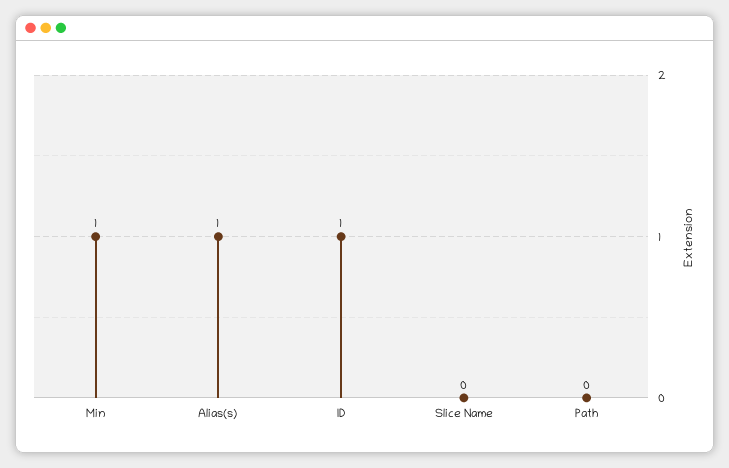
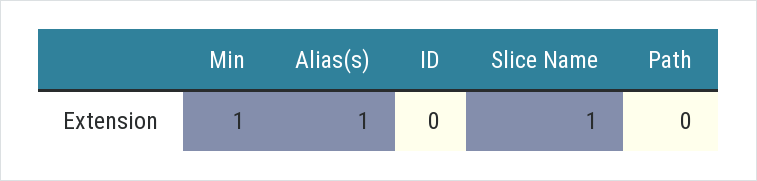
  {
    "Min": 1,
    "Alias(s)": 1,
-   "ID": 1,
+   "ID": 0,
-   "Slice Name": 0,
+   "Slice Name": 1,
    "Path": 0
  }

